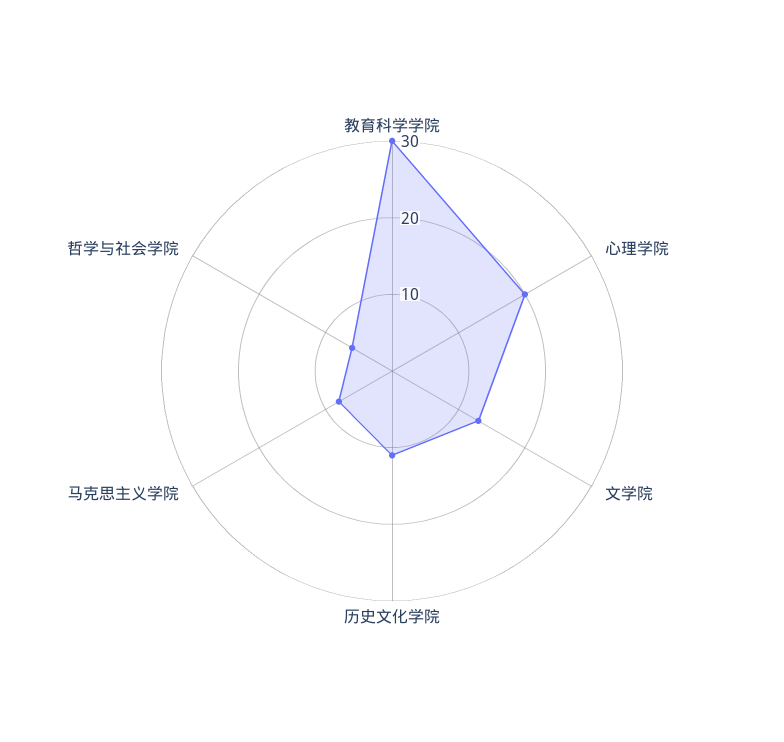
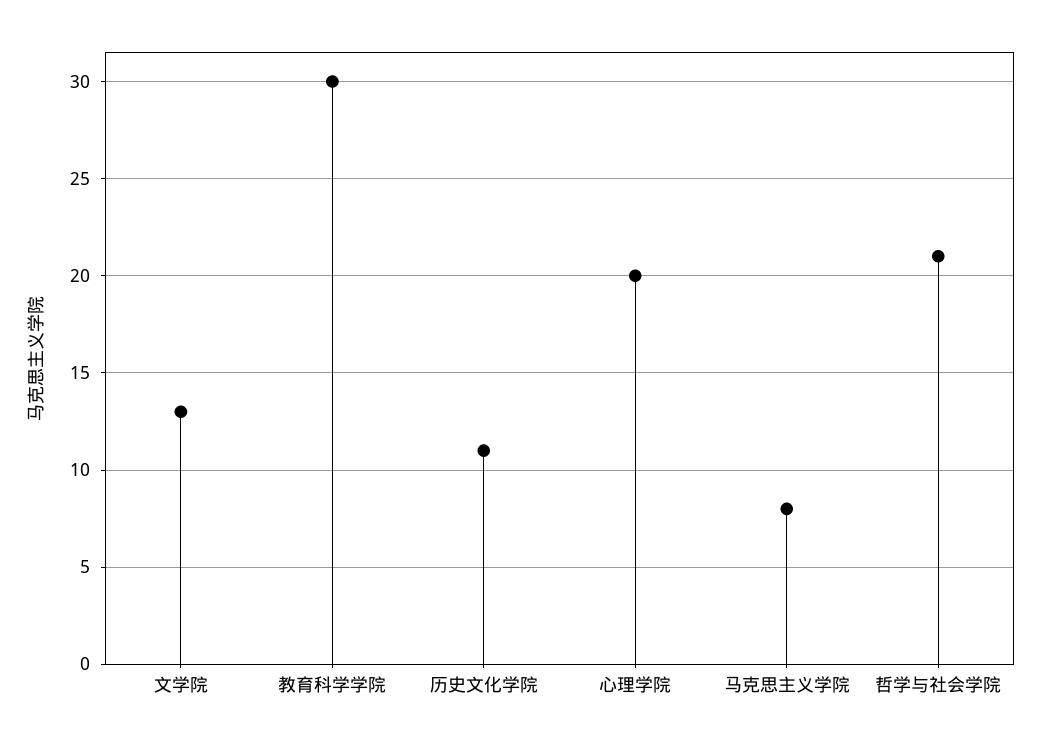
  {
    "教育科学学院": 30,
    "心理学院": 20,
    "文学院": 13,
    "历史文化学院": 11,
    "马克思主义学院": 8,
-   "哲学与社会学院": 5
+   "哲学与社会学院": 21
  }

